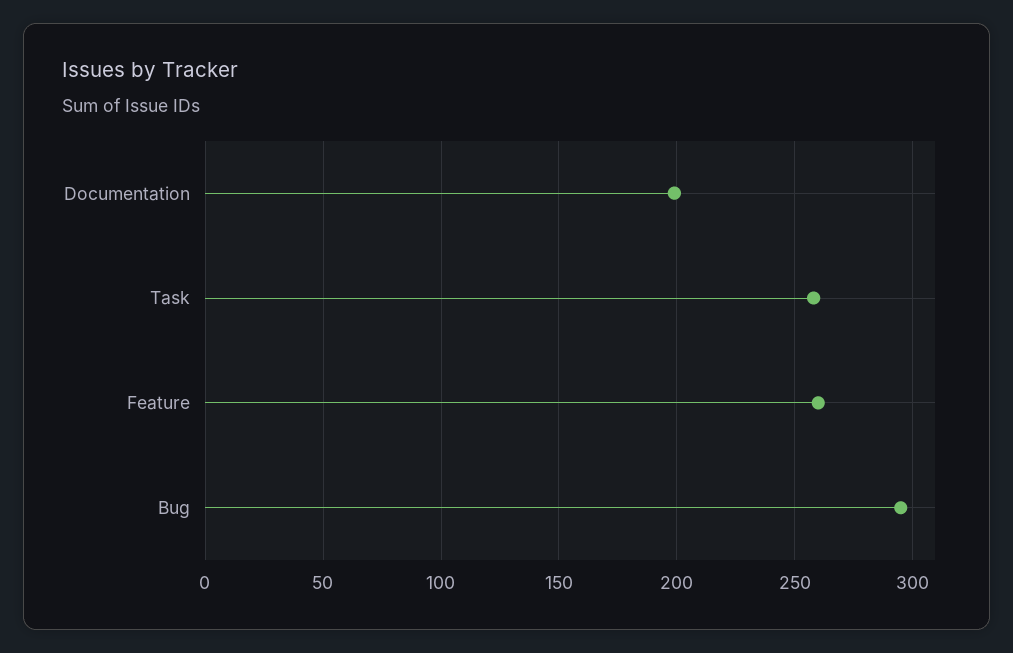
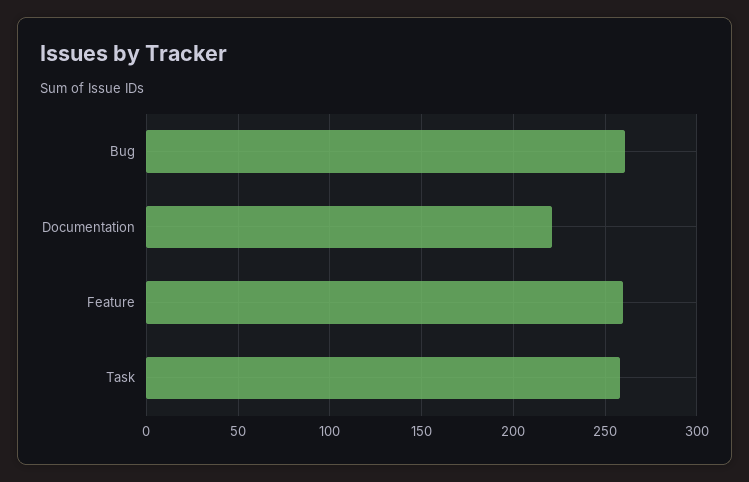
  {
-   "Documentation": 200,
+   "Documentation": 220,
    "Task": 260,
    "Feature": 260,
-   "Bug": 295
+   "Bug": 260
  }

